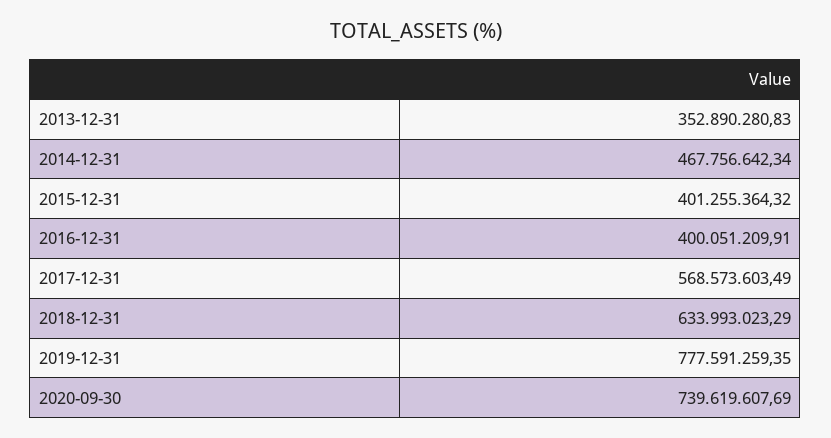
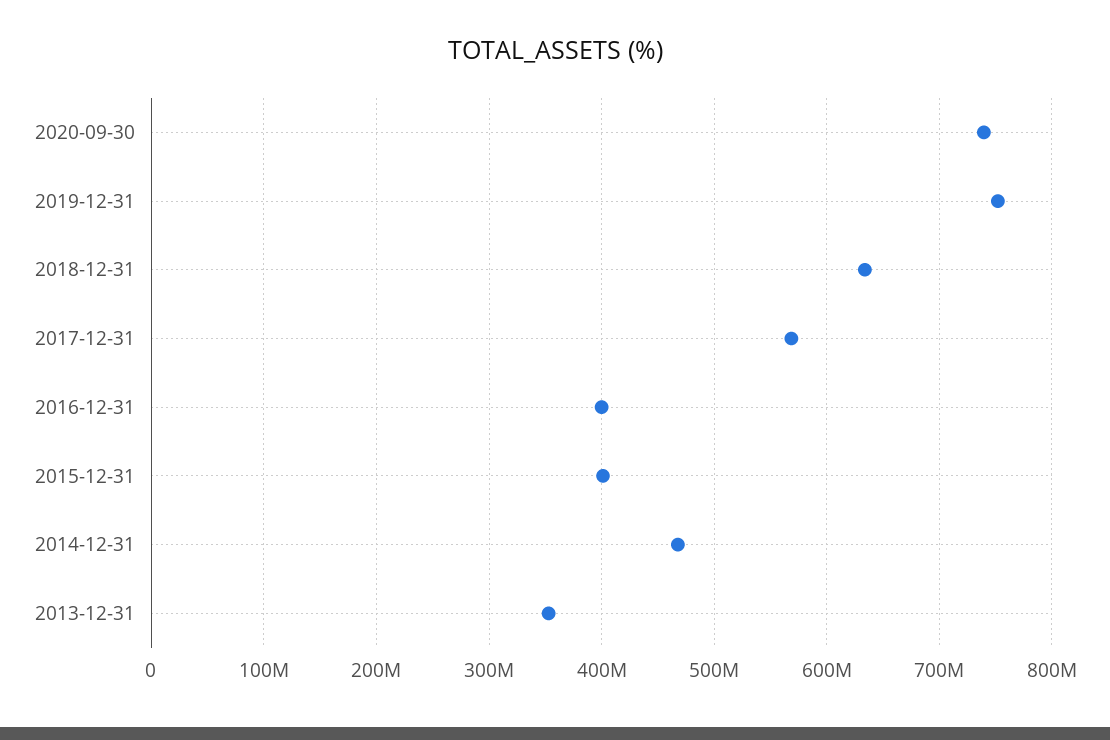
  {
    "2013-12-31": 352890280.83,
    "2014-12-31": 467756642.34,
    "2015-12-31": 401255364.32,
    "2016-12-31": 400051209.91,
    "2017-12-31": 568573603.49,
    "2018-12-31": 633993023.29,
-   "2019-12-31": 777591259.35,
+   "2019-12-31": 750000000,
    "2020-09-30": 739619607.69
  }

